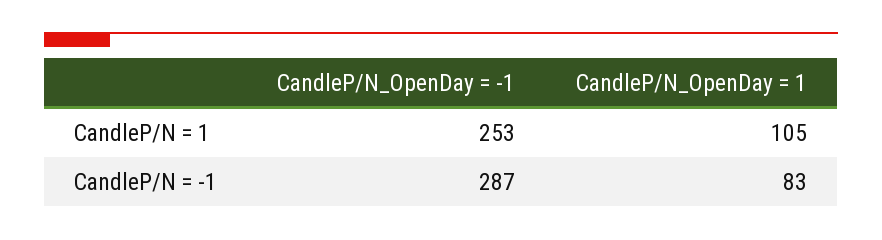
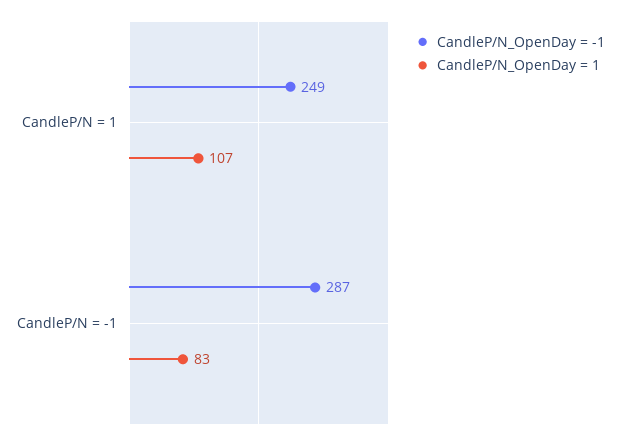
  {
    "CandleP/N_OpenDay = -1": {
-     "CandleP/N = 1": 253,
+     "CandleP/N = 1": 249,
      "CandleP/N = -1": 287
    },
    "CandleP/N_OpenDay = 1": {
-     "CandleP/N = 1": 105,
+     "CandleP/N = 1": 107,
      "CandleP/N = -1": 83
    }
  }

